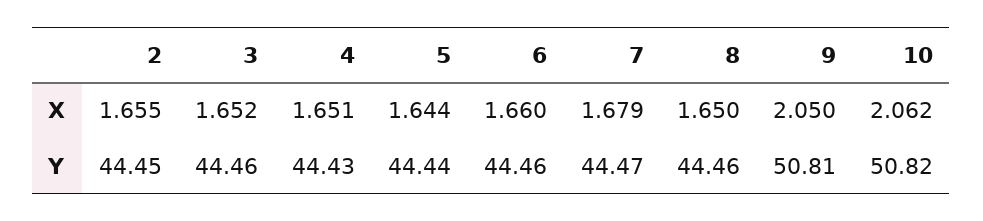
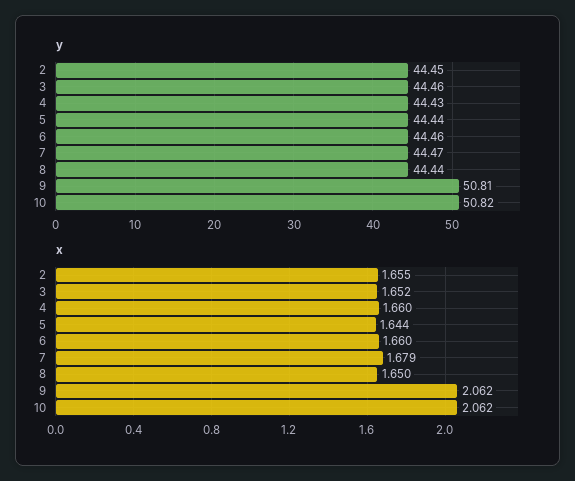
  {
    "X": {
      "2": 1.655,
      "3": 1.652,
-     "4": 1.651,
+     "4": 1.66,
      "5": 1.644,
      "6": 1.66,
      "7": 1.679,
      "8": 1.65,
-     "9": 2.05,
+     "9": 2.062,
      "10": 2.062
    },
    "Y": {
      "2": 44.45,
      "3": 44.46,
      "4": 44.43,
      "5": 44.44,
      "6": 44.46,
      "7": 44.47,
-     "8": 44.46,
+     "8": 44.44,
      "9": 50.81,
      "10": 50.82
    }
  }

